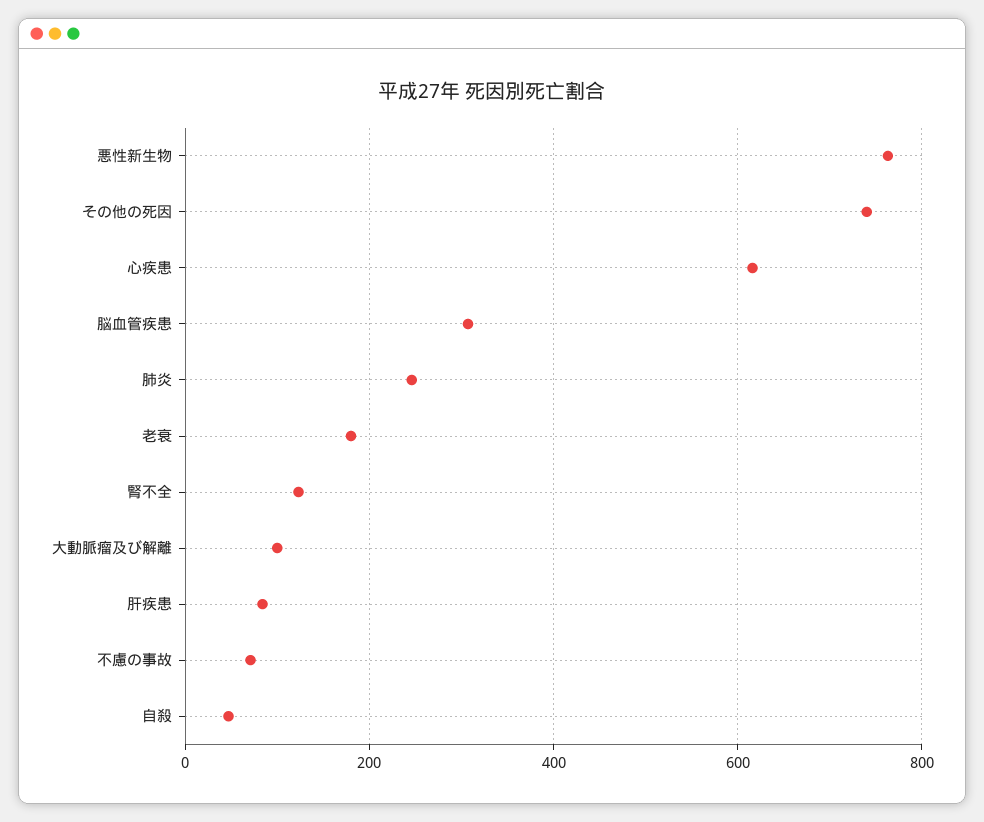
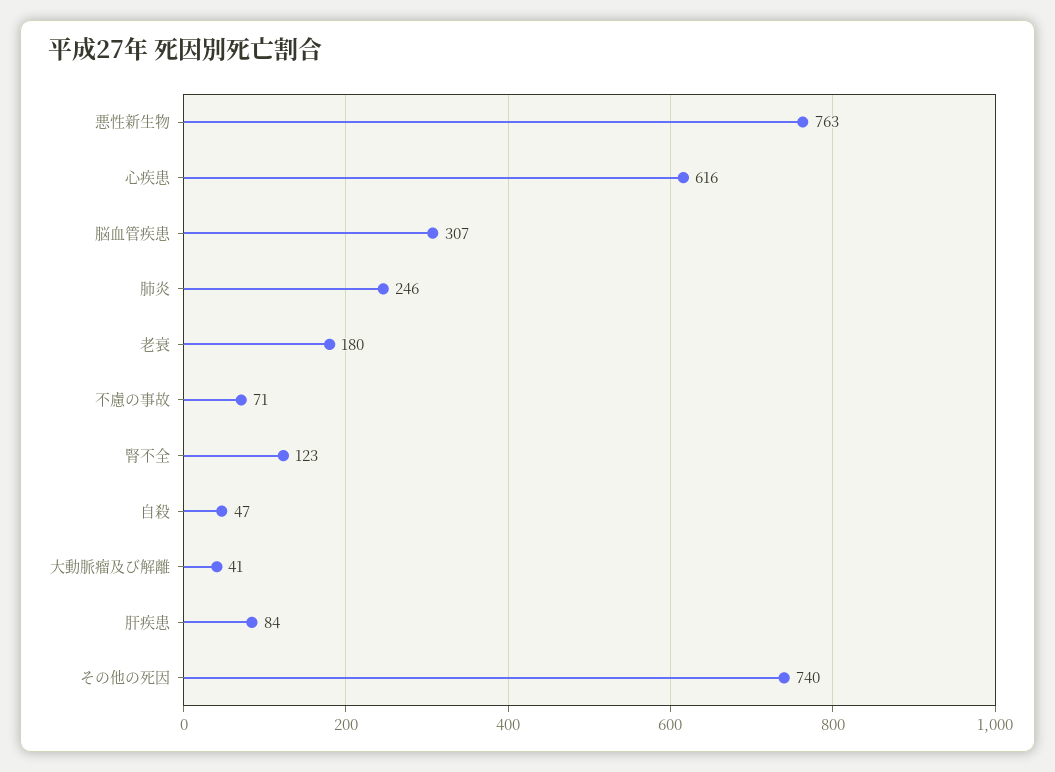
  {
    "悪性新生物": 763,
    "その他の死因": 740,
    "心疾患": 616,
    "脳血管疾患": 307,
    "肺炎": 246,
    "老衰": 180,
    "腎不全": 123,
-   "大動脈瘤及び解離": 100,
+   "大動脈瘤及び解離": 41,
    "肝疾患": 84,
    "不慮の事故": 71,
    "自殺": 47
  }

